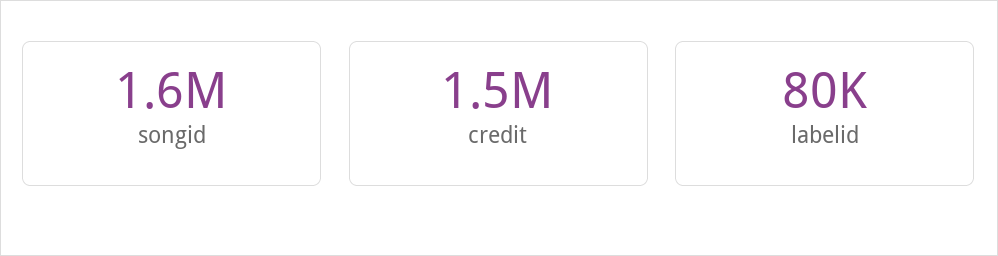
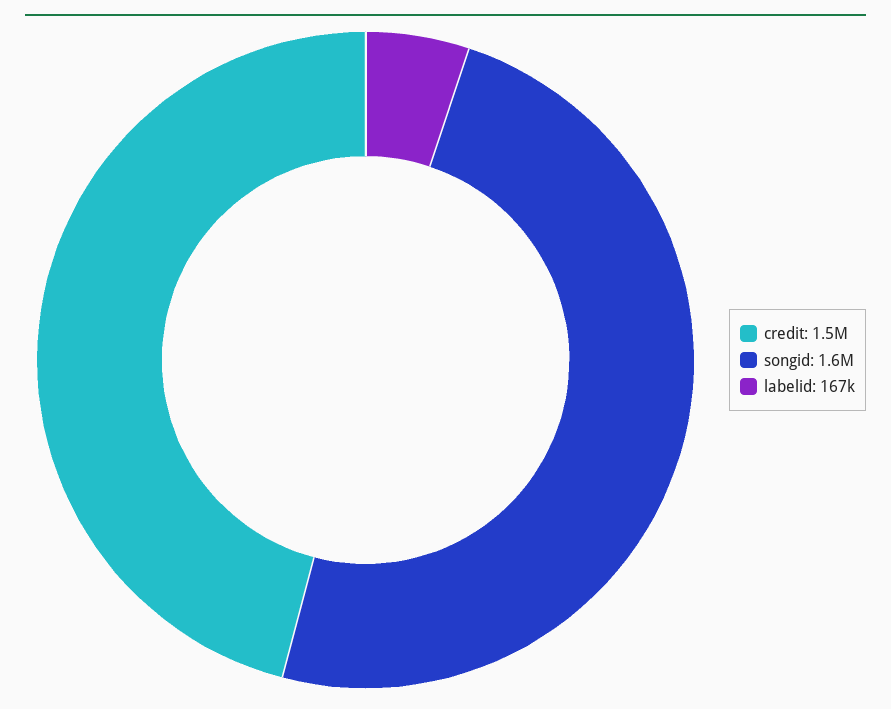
  {
    "songid": 1600000,
    "credit": 1500000,
-   "labelid": 80000
+   "labelid": 167000
  }

